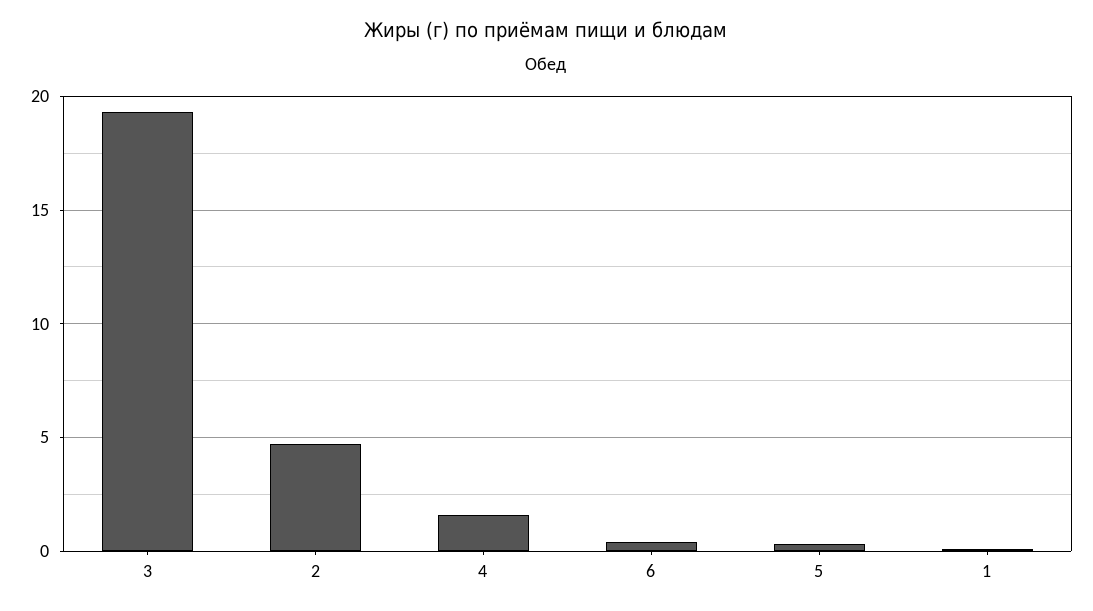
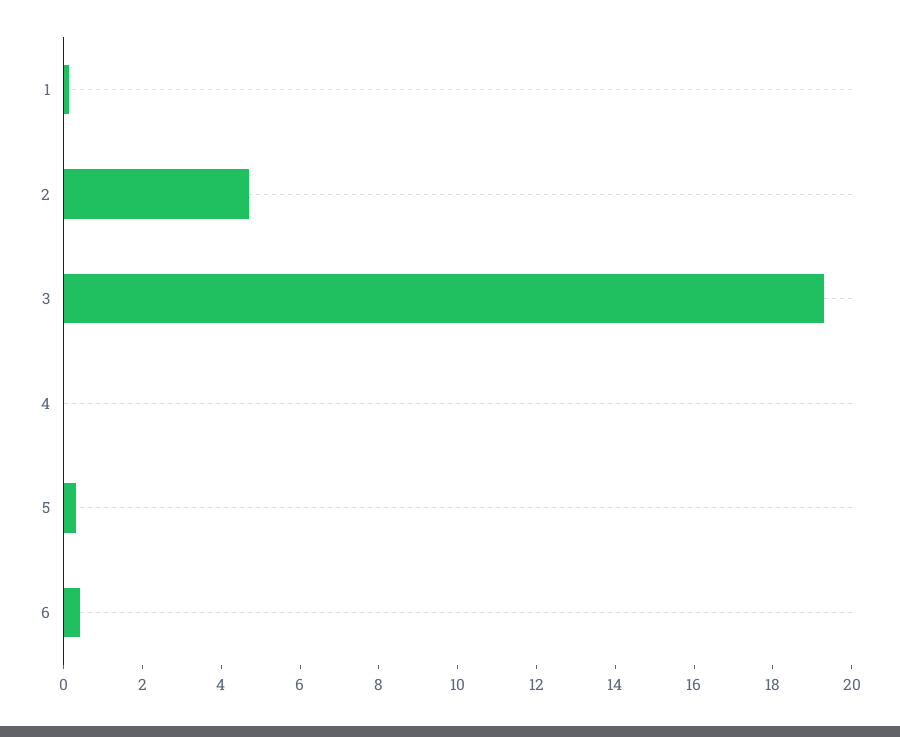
  {
    "3": 19.5,
    "2": 4.5,
-   "4": 1.5,
+   "4": 0,
    "6": 0.5,
    "5": 0.5,
    "1": 0
  }

